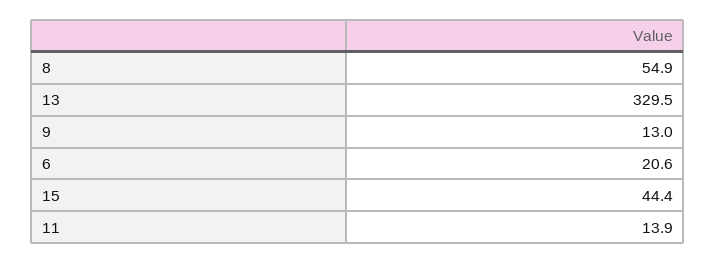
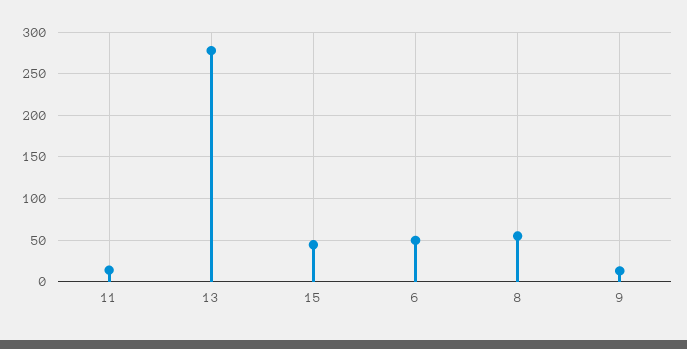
  {
    "8": 54.9,
-   "13": 329.5,
+   "13": 280,
    "9": 13,
-   "6": 20.6,
+   "6": 50,
    "15": 44.4,
    "11": 13.9
  }

